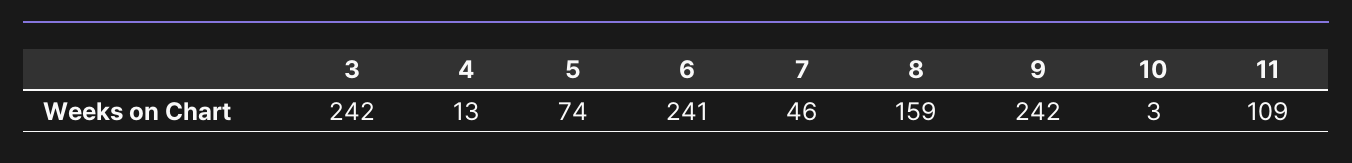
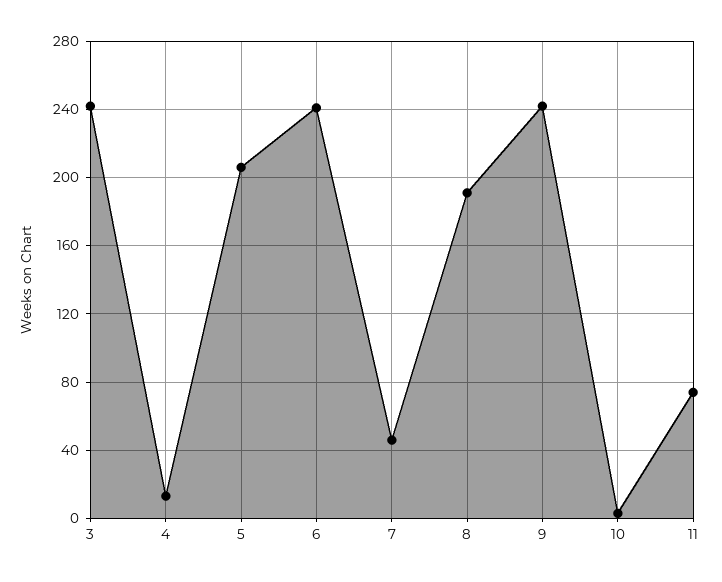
  {
    "3": 242,
    "4": 13,
-   "5": 74,
+   "5": 205,
    "6": 241,
    "7": 46,
-   "8": 159,
+   "8": 190,
    "9": 242,
    "10": 3,
-   "11": 109
+   "11": 75
  }

